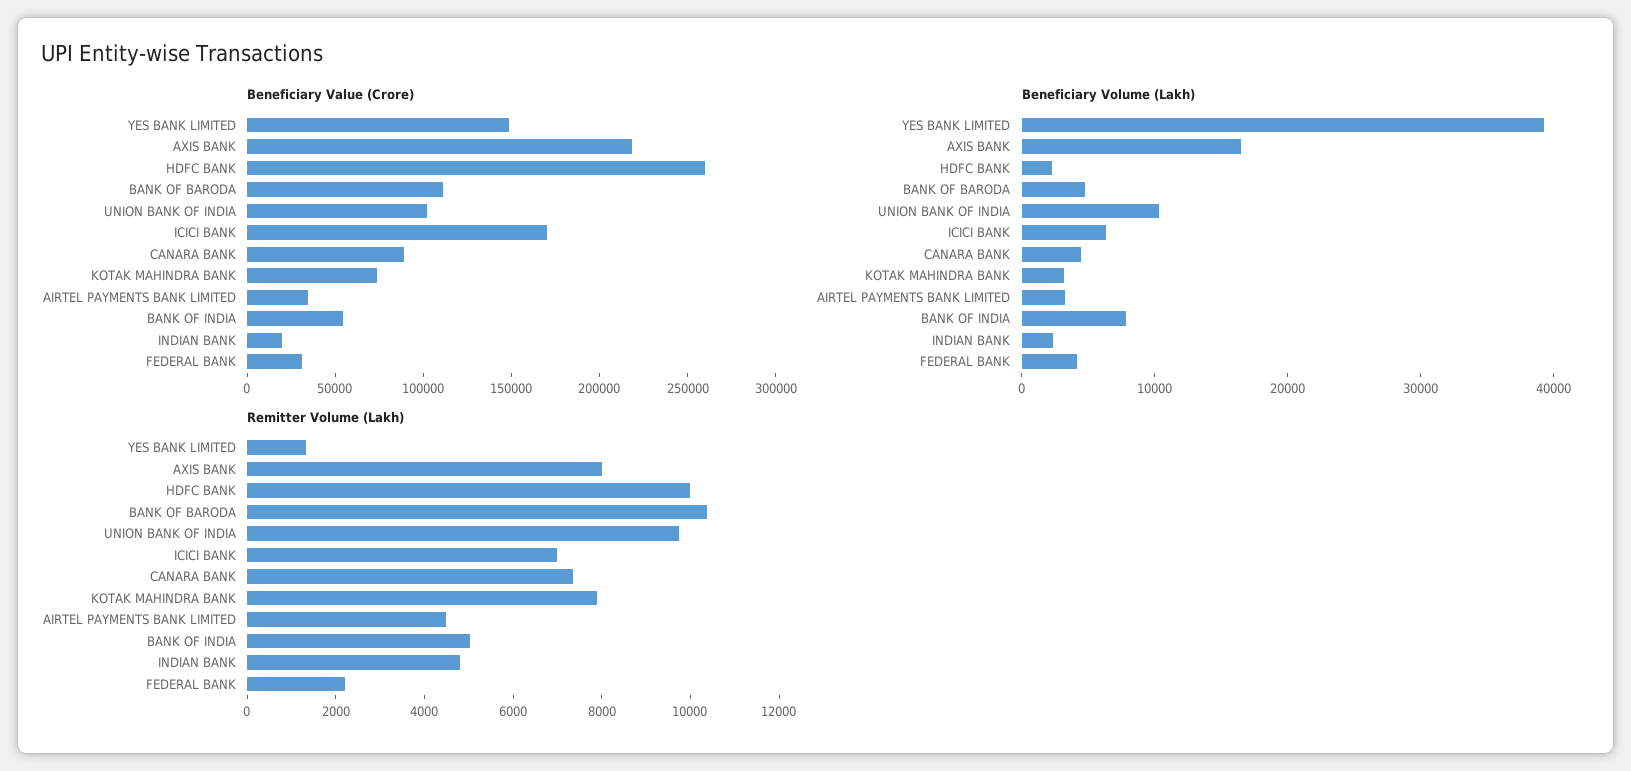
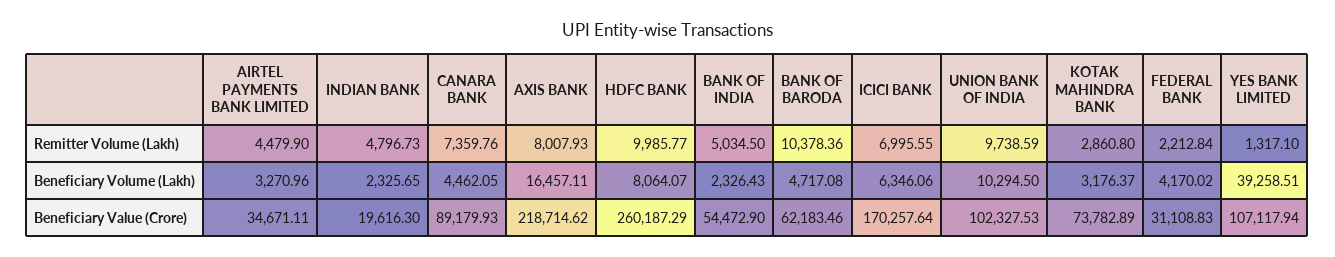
  {
    "Beneficiary Value (Crore)": {
-     "YES BANK LIMITED": 150000,
+     "YES BANK LIMITED": 107117.94,
      "AXIS BANK": 218714.62,
      "HDFC BANK": 260187.29,
-     "BANK OF BARODA": 110000,
+     "BANK OF BARODA": 62183.46,
      "UNION BANK OF INDIA": 102327.53,
      "ICICI BANK": 170257.64,
      "CANARA BANK": 89179.93,
      "KOTAK MAHINDRA BANK": 73782.89,
      "AIRTEL PAYMENTS BANK LIMITED": 34671.11,
      "BANK OF INDIA": 54472.9,
      "INDIAN BANK": 19616.3,
      "FEDERAL BANK": 31108.83
    },
    "Beneficiary Volume (Lakh)": {
      "YES BANK LIMITED": 39258.51,
      "AXIS BANK": 16457.11,
-     "HDFC BANK": 2000,
+     "HDFC BANK": 8064.07,
      "BANK OF BARODA": 4717.08,
      "UNION BANK OF INDIA": 10294.5,
      "ICICI BANK": 6346.06,
      "CANARA BANK": 4462.05,
      "KOTAK MAHINDRA BANK": 3176.37,
      "AIRTEL PAYMENTS BANK LIMITED": 3270.96,
-     "BANK OF INDIA": 8000,
+     "BANK OF INDIA": 2326.43,
      "INDIAN BANK": 2325.65,
      "FEDERAL BANK": 4170.02
    },
    "Remitter Volume (Lakh)": {
      "YES BANK LIMITED": 1317.1,
      "AXIS BANK": 8007.93,
      "HDFC BANK": 9985.77,
      "BANK OF BARODA": 10378.36,
      "UNION BANK OF INDIA": 9738.59,
      "ICICI BANK": 6995.55,
      "CANARA BANK": 7359.76,
-     "KOTAK MAHINDRA BANK": 8000,
+     "KOTAK MAHINDRA BANK": 2860.8,
      "AIRTEL PAYMENTS BANK LIMITED": 4479.9,
      "BANK OF INDIA": 5034.5,
      "INDIAN BANK": 4796.73,
      "FEDERAL BANK": 2212.84
    }
  }

